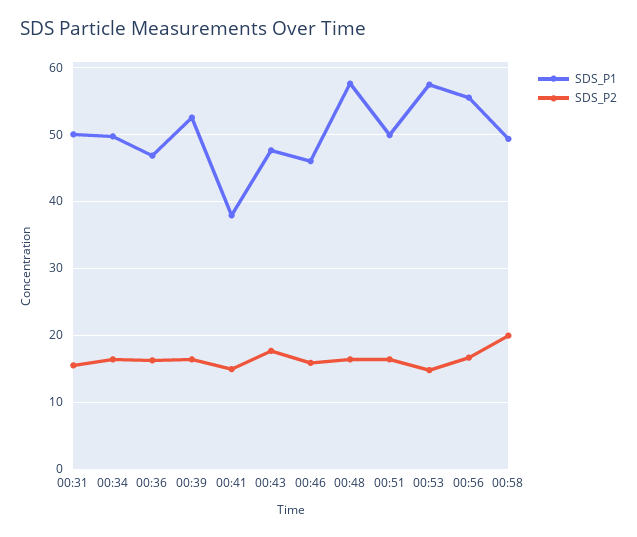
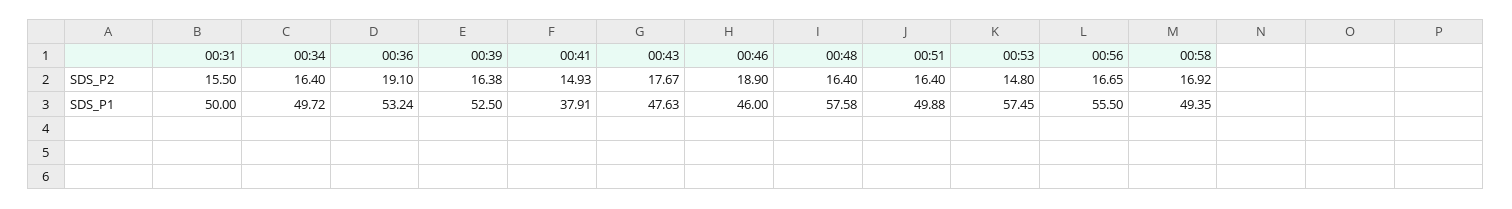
  {
    "SDS_P1": {
      "00:31": 50,
      "00:34": 49.72,
-     "00:36": 47,
+     "00:36": 53.24,
      "00:39": 52.5,
      "00:41": 37.91,
      "00:43": 47.63,
      "00:46": 46,
      "00:48": 57.58,
      "00:51": 49.88,
      "00:53": 57.45,
      "00:56": 55.5,
      "00:58": 49.35
    },
    "SDS_P2": {
      "00:31": 15.5,
      "00:34": 16.4,
-     "00:36": 16,
+     "00:36": 19.1,
      "00:39": 16.38,
      "00:41": 14.93,
      "00:43": 17.67,
-     "00:46": 16,
+     "00:46": 18.9,
      "00:48": 16.4,
      "00:51": 16.4,
      "00:53": 14.8,
      "00:56": 16.65,
-     "00:58": 20
+     "00:58": 16.92
    }
  }

